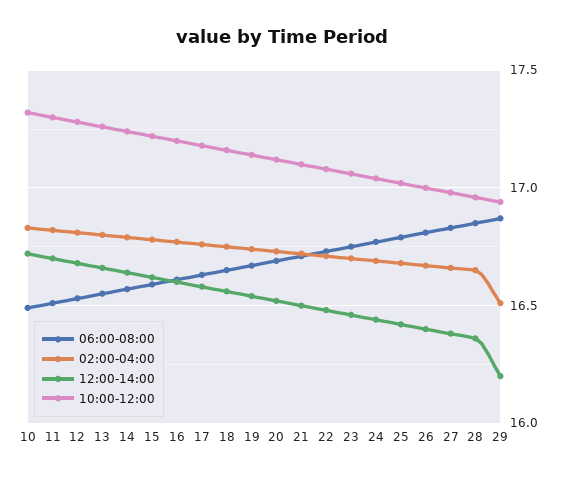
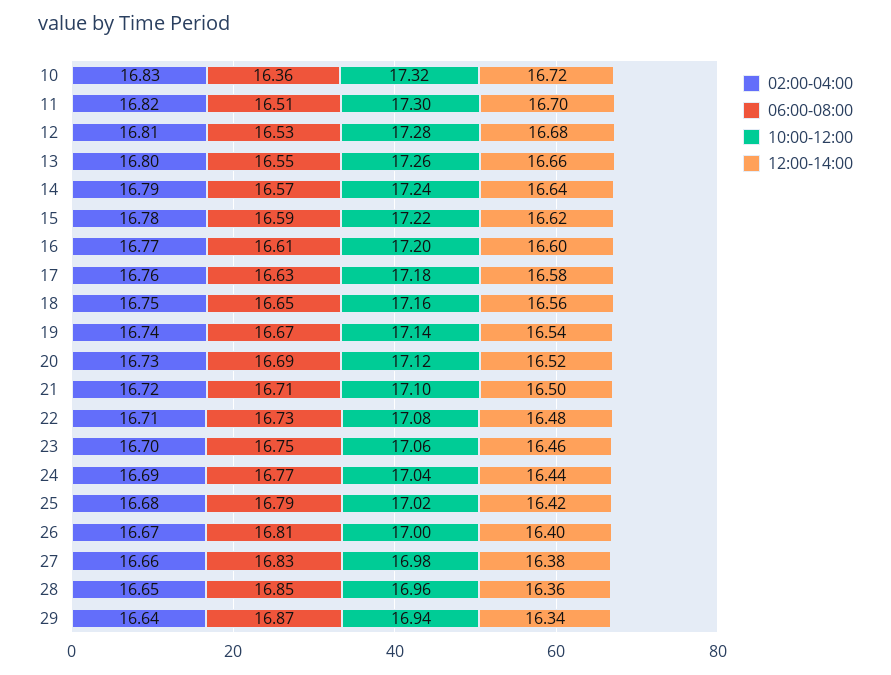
  {
    "06:00-08:00": {
-     "10": 16.5,
+     "10": 16.36,
      "11": 16.51,
      "12": 16.53,
      "13": 16.55,
      "14": 16.57,
      "15": 16.59,
      "16": 16.61,
      "17": 16.63,
      "18": 16.65,
      "19": 16.67,
      "20": 16.69,
      "21": 16.71,
      "22": 16.73,
      "23": 16.75,
      "24": 16.77,
      "25": 16.79,
      "26": 16.81,
      "27": 16.83,
      "28": 16.85,
      "29": 16.87
    },
    "02:00-04:00": {
      "10": 16.83,
      "11": 16.82,
      "12": 16.81,
      "13": 16.8,
      "14": 16.79,
      "15": 16.78,
      "16": 16.77,
      "17": 16.76,
      "18": 16.75,
      "19": 16.74,
      "20": 16.73,
      "21": 16.72,
      "22": 16.71,
      "23": 16.7,
      "24": 16.69,
      "25": 16.68,
      "26": 16.67,
      "27": 16.66,
      "28": 16.65,
-     "29": 16.5
+     "29": 16.64
    },
    "12:00-14:00": {
      "10": 16.72,
      "11": 16.7,
      "12": 16.68,
      "13": 16.66,
      "14": 16.64,
      "15": 16.62,
      "16": 16.6,
      "17": 16.58,
      "18": 16.56,
      "19": 16.54,
      "20": 16.52,
      "21": 16.5,
      "22": 16.48,
      "23": 16.46,
      "24": 16.44,
      "25": 16.42,
      "26": 16.4,
      "27": 16.38,
      "28": 16.36,
-     "29": 16.2
+     "29": 16.34
    },
    "10:00-12:00": {
      "10": 17.32,
      "11": 17.3,
      "12": 17.28,
      "13": 17.26,
      "14": 17.24,
      "15": 17.22,
      "16": 17.2,
      "17": 17.18,
      "18": 17.16,
      "19": 17.14,
      "20": 17.12,
      "21": 17.1,
      "22": 17.08,
      "23": 17.06,
      "24": 17.04,
      "25": 17.02,
      "26": 17,
      "27": 16.98,
      "28": 16.96,
      "29": 16.94
    }
  }

